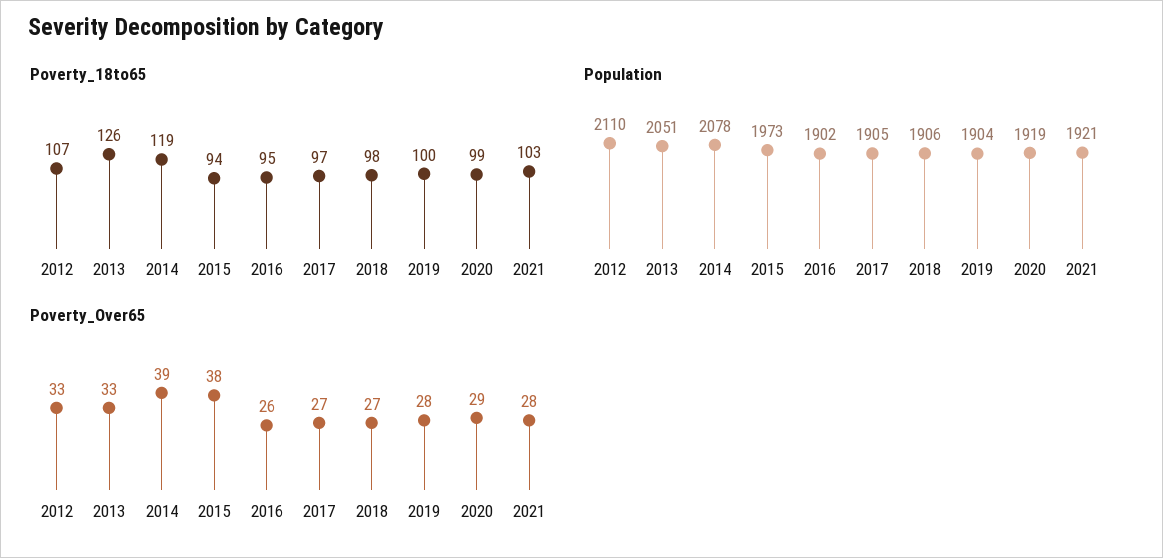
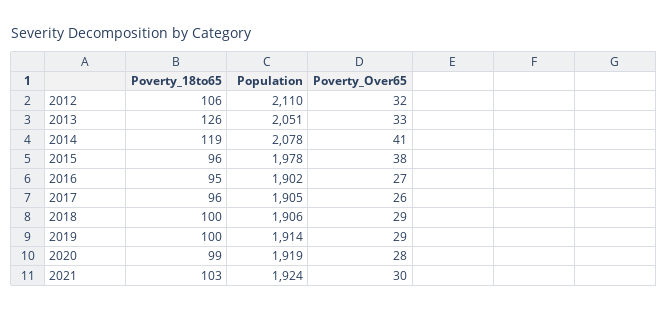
  {
    "Poverty_18to65": {
-     "2012": 107,
+     "2012": 106,
      "2013": 126,
      "2014": 119,
-     "2015": 94,
+     "2015": 96,
      "2016": 95,
-     "2017": 97,
+     "2017": 96,
-     "2018": 98,
+     "2018": 100,
      "2019": 100,
      "2020": 99,
      "2021": 103
    },
    "Population": {
      "2012": 2110,
      "2013": 2051,
      "2014": 2078,
-     "2015": 1973,
+     "2015": 1978,
      "2016": 1902,
      "2017": 1905,
      "2018": 1906,
-     "2019": 1904,
+     "2019": 1914,
      "2020": 1919,
-     "2021": 1921
+     "2021": 1924
    },
    "Poverty_Over65": {
-     "2012": 33,
+     "2012": 32,
      "2013": 33,
-     "2014": 39,
+     "2014": 41,
      "2015": 38,
-     "2016": 26,
+     "2016": 27,
-     "2017": 27,
+     "2017": 26,
-     "2018": 27,
+     "2018": 29,
-     "2019": 28,
+     "2019": 29,
-     "2020": 29,
+     "2020": 28,
-     "2021": 28
+     "2021": 30
    }
  }

